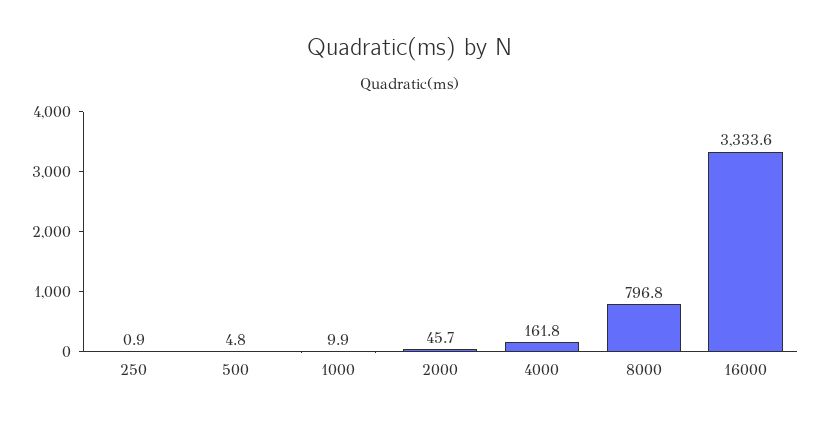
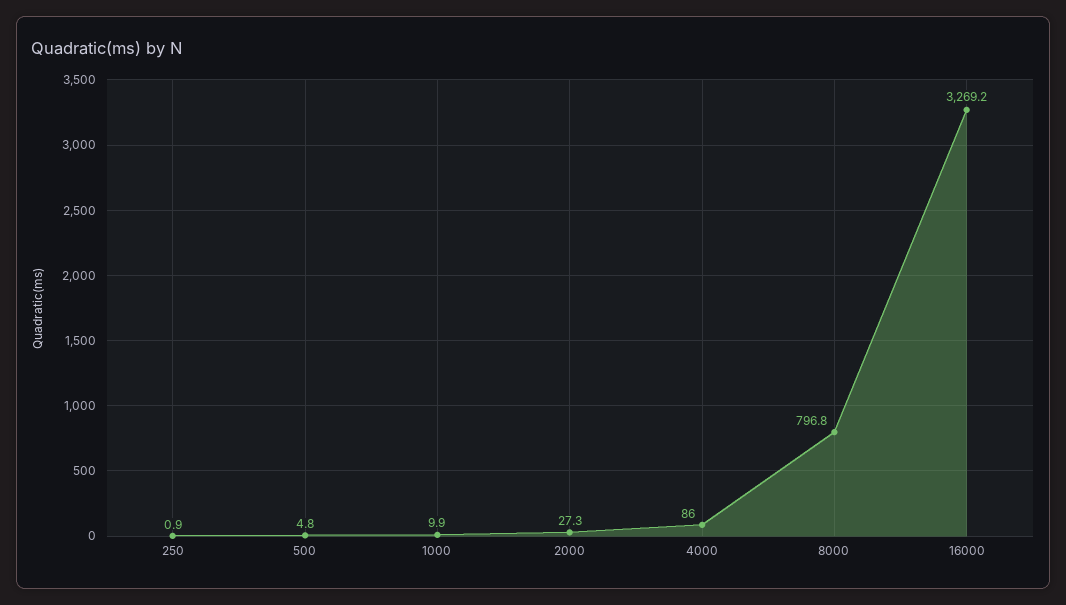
  {
    "250": 0.9,
    "500": 4.8,
    "1000": 9.9,
-   "2000": 45.7,
+   "2000": 27.3,
-   "4000": 161.8,
+   "4000": 86,
    "8000": 796.8,
-   "16000": 3333.6
+   "16000": 3269.2
  }

